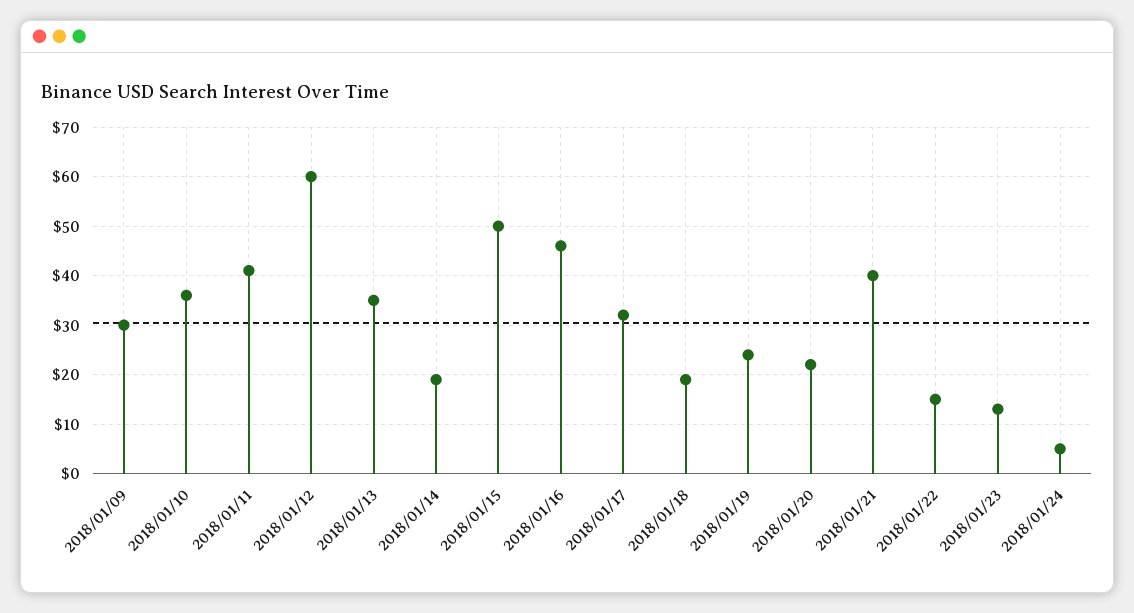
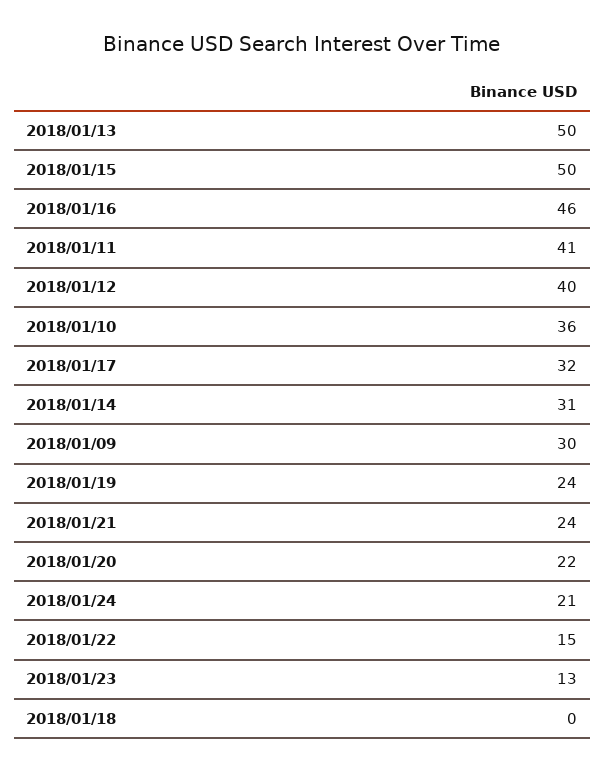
  {
    "2018/01/09": 30,
    "2018/01/10": 36,
    "2018/01/11": 41,
-   "2018/01/12": 60,
+   "2018/01/12": 40,
-   "2018/01/13": 35,
+   "2018/01/13": 50,
-   "2018/01/14": 20,
+   "2018/01/14": 31,
    "2018/01/15": 50,
    "2018/01/16": 46,
    "2018/01/17": 32,
-   "2018/01/18": 20,
+   "2018/01/18": 0,
    "2018/01/19": 24,
    "2018/01/20": 22,
-   "2018/01/21": 40,
+   "2018/01/21": 24,
    "2018/01/22": 15,
    "2018/01/23": 13,
-   "2018/01/24": 5
+   "2018/01/24": 21
  }

